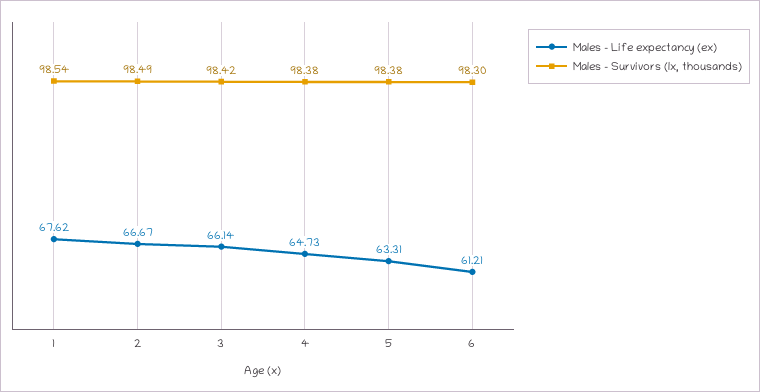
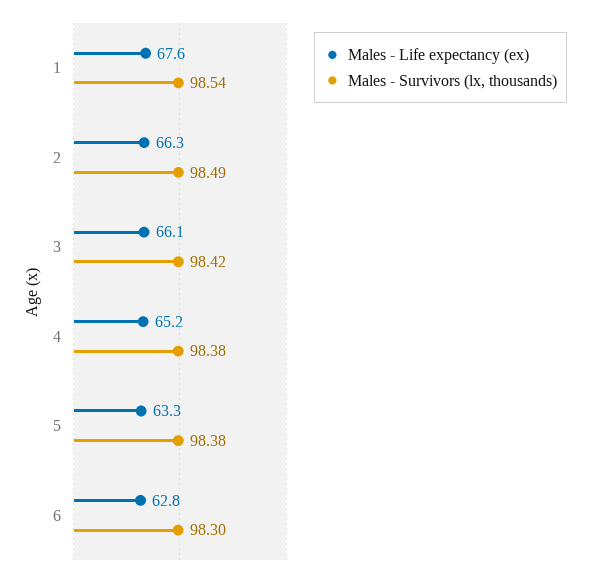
  {
    "Males - Life expectancy (ex)": {
      "1": 67.62,
-     "2": 66.67,
+     "2": 66.3,
      "3": 66.14,
-     "4": 64.73,
+     "4": 65.2,
      "5": 63.31,
-     "6": 61.21
+     "6": 62.8
    },
    "Males - Survivors (lx, thousands)": {
      "1": 98.54,
      "2": 98.49,
      "3": 98.42,
      "4": 98.38,
      "5": 98.38,
      "6": 98.3
    }
  }

